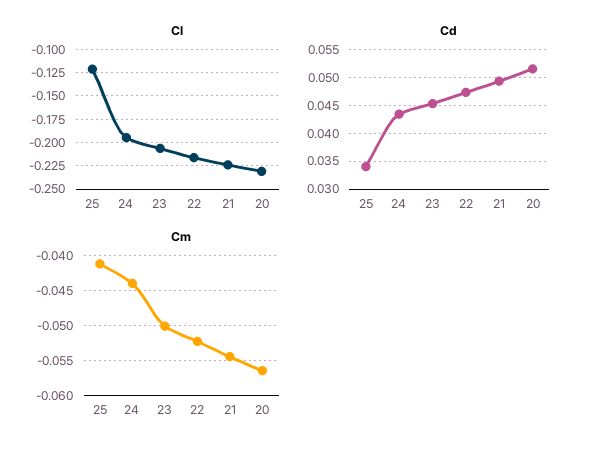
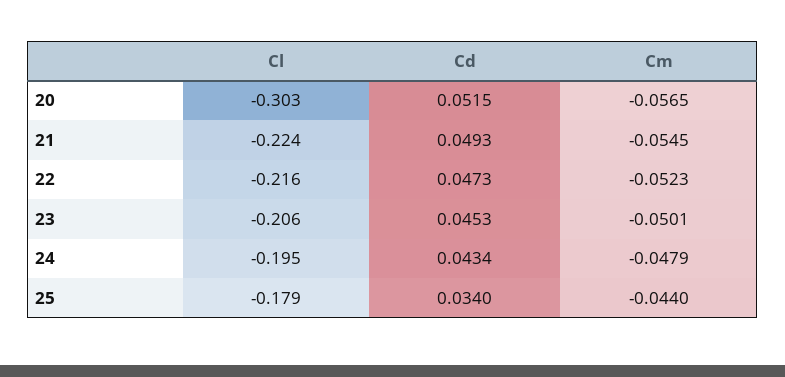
  {
    "Cl": {
-     "25": -0.125,
+     "25": -0.179,
      "24": -0.195,
      "23": -0.206,
      "22": -0.216,
      "21": -0.224,
-     "20": -0.225
+     "20": -0.303
    },
    "Cd": {
      "25": 0.034,
      "24": 0.0434,
      "23": 0.0453,
      "22": 0.0473,
      "21": 0.0493,
      "20": 0.0515
    },
    "Cm": {
-     "25": -0.041,
+     "25": -0.044,
-     "24": -0.044,
+     "24": -0.0479,
      "23": -0.0501,
      "22": -0.0523,
      "21": -0.0545,
      "20": -0.0565
    }
  }

